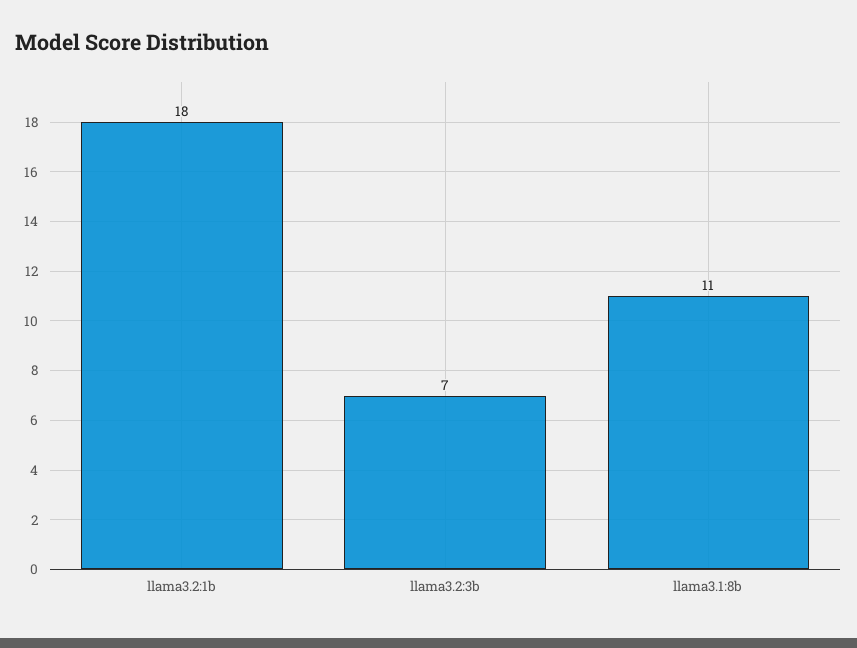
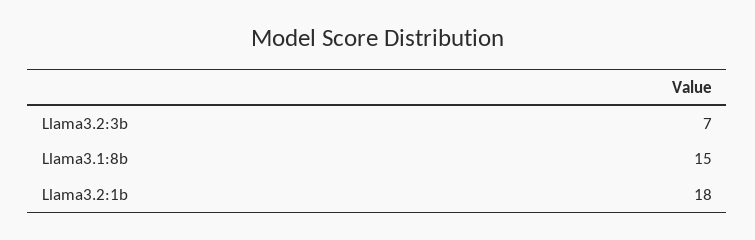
  {
    "llama3.2:1b": 18,
    "llama3.2:3b": 7,
-   "llama3.1:8b": 11
+   "llama3.1:8b": 15
  }

